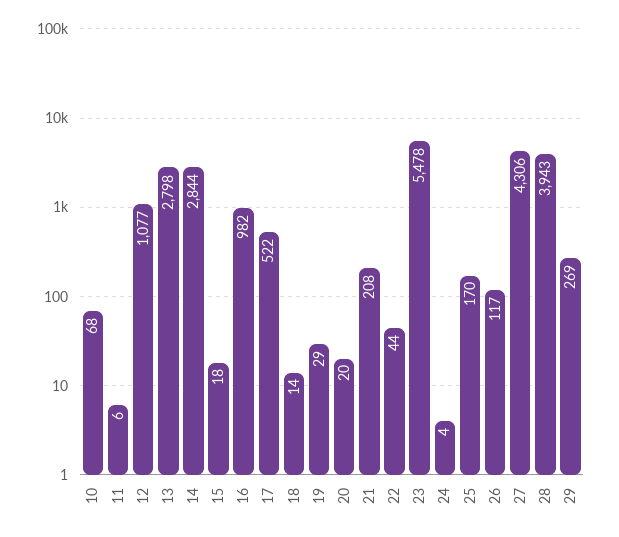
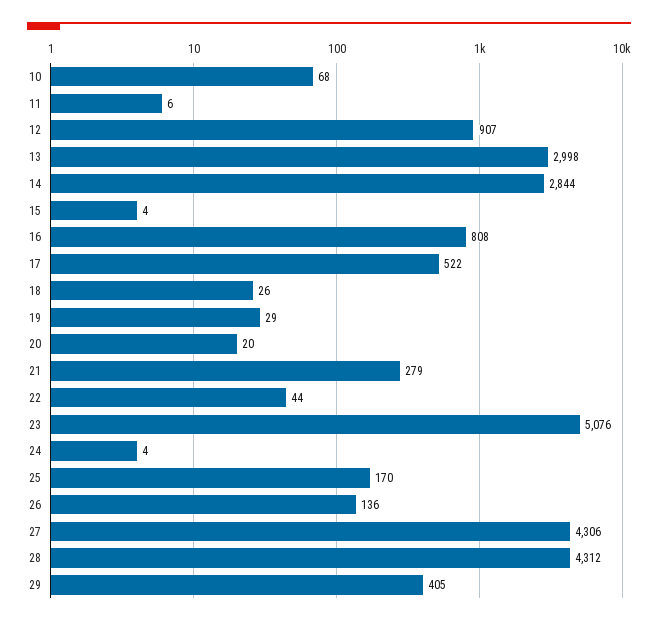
  {
    "10": 68,
    "11": 6,
-   "12": 1077,
+   "12": 907,
-   "13": 2798,
+   "13": 2998,
    "14": 2844,
-   "15": 18,
+   "15": 4,
-   "16": 982,
+   "16": 808,
    "17": 522,
-   "18": 14,
+   "18": 26,
    "19": 29,
    "20": 20,
-   "21": 208,
+   "21": 279,
    "22": 44,
-   "23": 5478,
+   "23": 5076,
    "24": 4,
    "25": 170,
-   "26": 117,
+   "26": 136,
    "27": 4306,
-   "28": 3943,
+   "28": 4312,
-   "29": 269
+   "29": 405
  }

